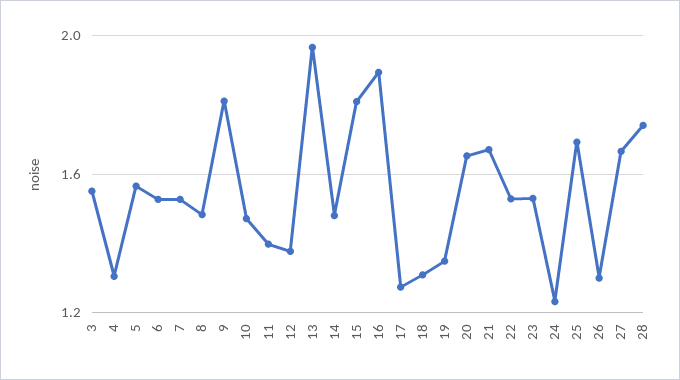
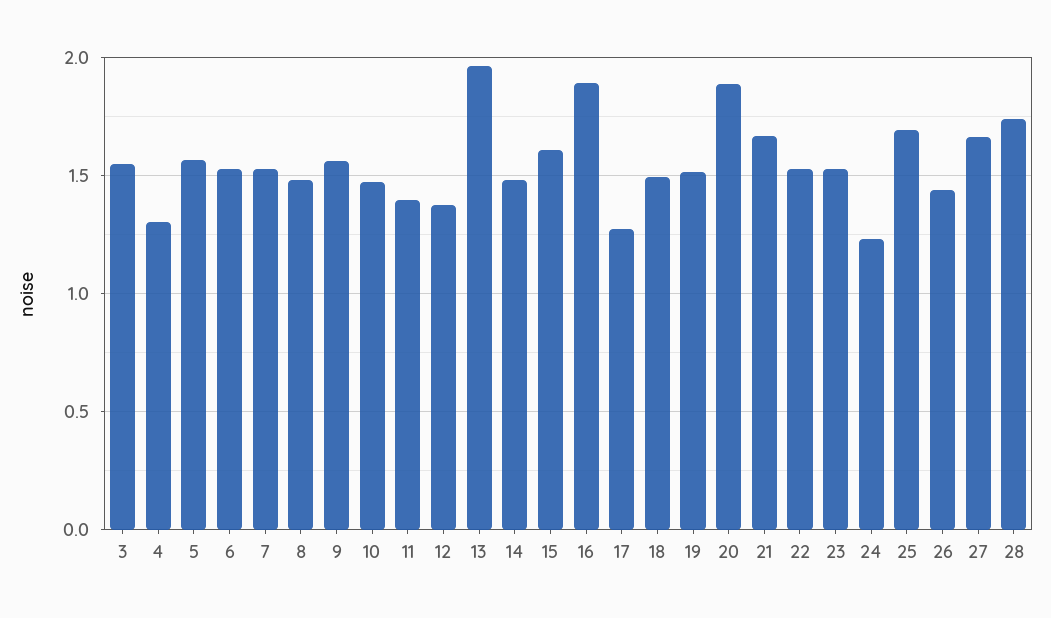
  {
    "3": 1.55,
    "4": 1.3,
    "5": 1.55,
    "6": 1.55,
    "7": 1.55,
    "8": 1.5,
-   "9": 1.8,
+   "9": 1.55,
    "10": 1.45,
    "11": 1.4,
    "12": 1.4,
    "13": 1.95,
    "14": 1.5,
-   "15": 1.8,
+   "15": 1.6,
    "16": 1.9,
    "17": 1.25,
-   "18": 1.3,
+   "18": 1.5,
-   "19": 1.35,
+   "19": 1.5,
-   "20": 1.65,
+   "20": 1.9,
    "21": 1.65,
    "22": 1.55,
    "23": 1.55,
    "24": 1.25,
    "25": 1.7,
-   "26": 1.3,
+   "26": 1.45,
    "27": 1.65,
    "28": 1.75
  }

